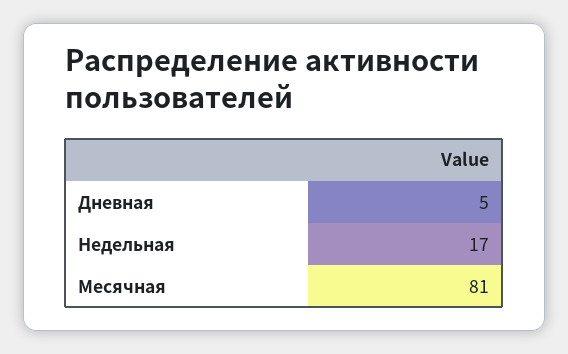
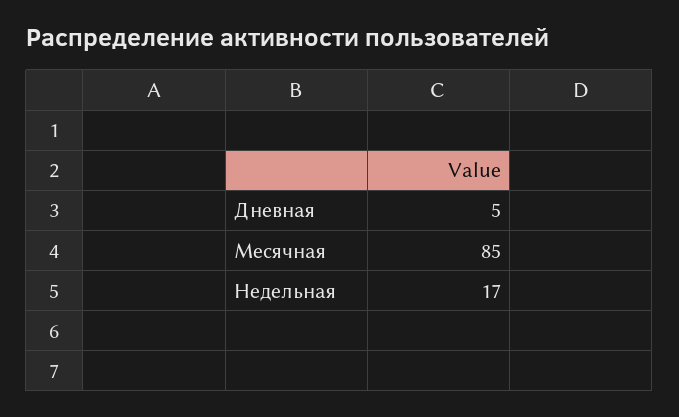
  {
    "Дневная": 5,
    "Недельная": 17,
-   "Месячная": 81
+   "Месячная": 85
  }

